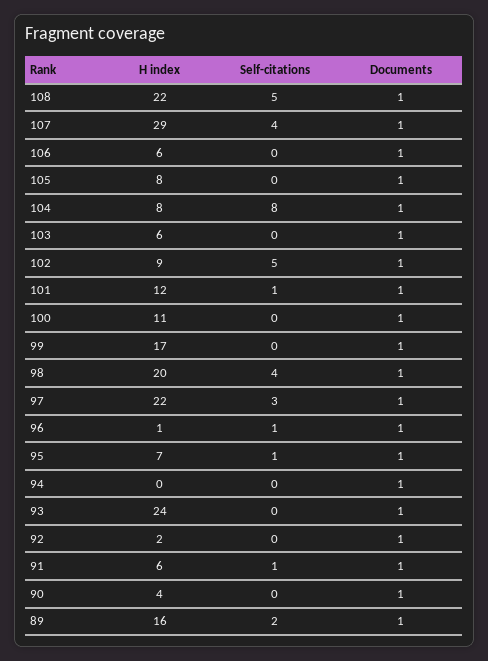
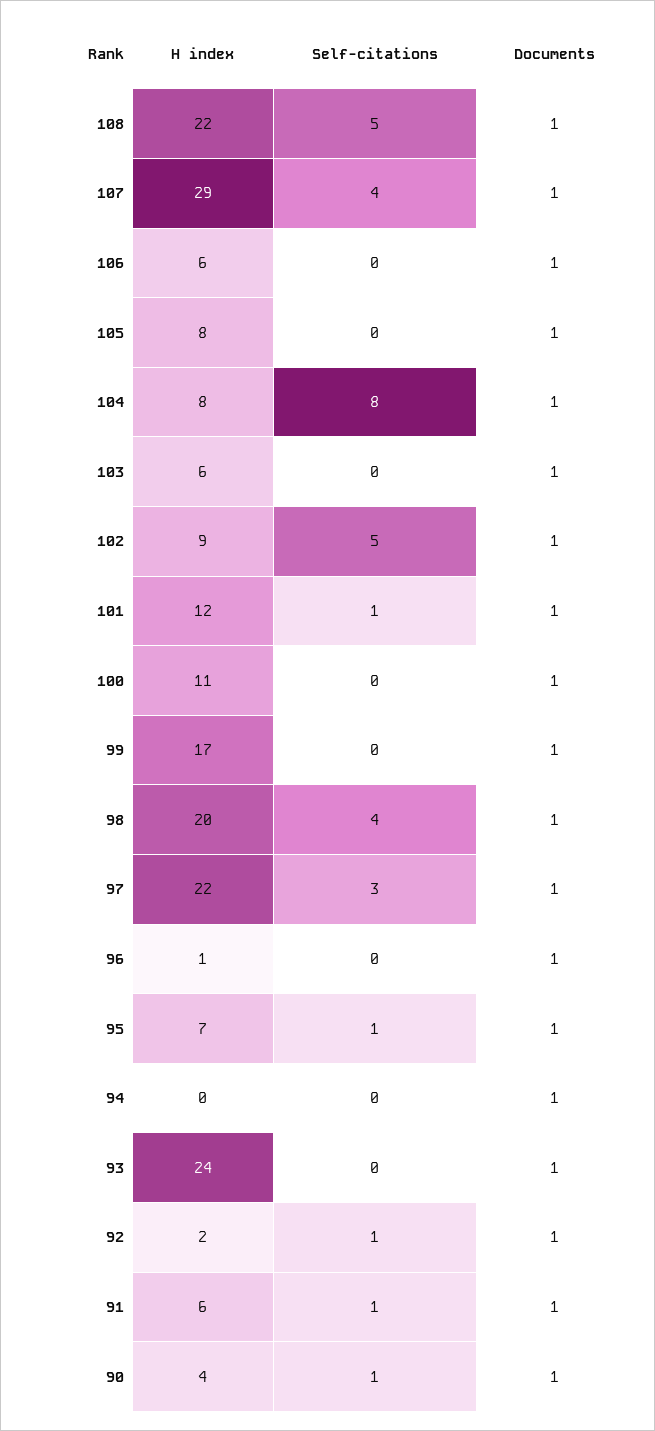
  {
    "H index": {
      "108": 22,
      "107": 29,
      "106": 6,
      "105": 8,
      "104": 8,
      "103": 6,
      "102": 9,
      "101": 12,
      "100": 11,
      "99": 17,
      "98": 20,
      "97": 22,
      "96": 1,
      "95": 7,
      "94": 0,
      "93": 24,
      "92": 2,
      "91": 6,
-     "90": 4,
+     "90": 4
-     "89": 16
    },
    "Self-citations": {
      "108": 5,
      "107": 4,
      "106": 0,
      "105": 0,
      "104": 8,
      "103": 0,
      "102": 5,
      "101": 1,
      "100": 0,
      "99": 0,
      "98": 4,
      "97": 3,
-     "96": 1,
+     "96": 0,
      "95": 1,
      "94": 0,
      "93": 0,
-     "92": 0,
+     "92": 1,
      "91": 1,
-     "90": 0,
+     "90": 1
-     "89": 2
    },
    "Documents": {
      "108": 1,
      "107": 1,
      "106": 1,
      "105": 1,
      "104": 1,
      "103": 1,
      "102": 1,
      "101": 1,
      "100": 1,
      "99": 1,
      "98": 1,
      "97": 1,
      "96": 1,
      "95": 1,
      "94": 1,
      "93": 1,
      "92": 1,
      "91": 1,
-     "90": 1,
+     "90": 1
-     "89": 1
    }
  }

